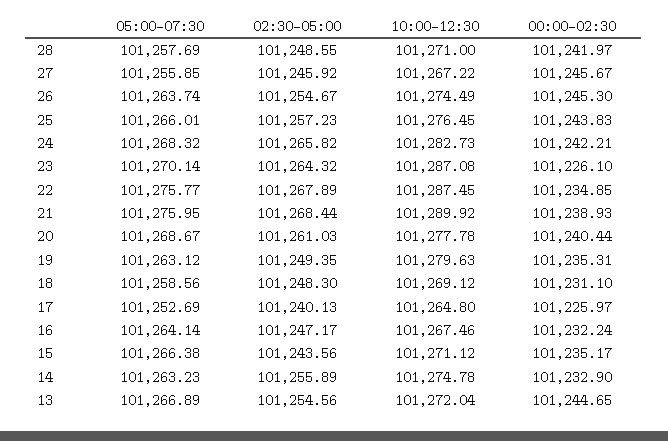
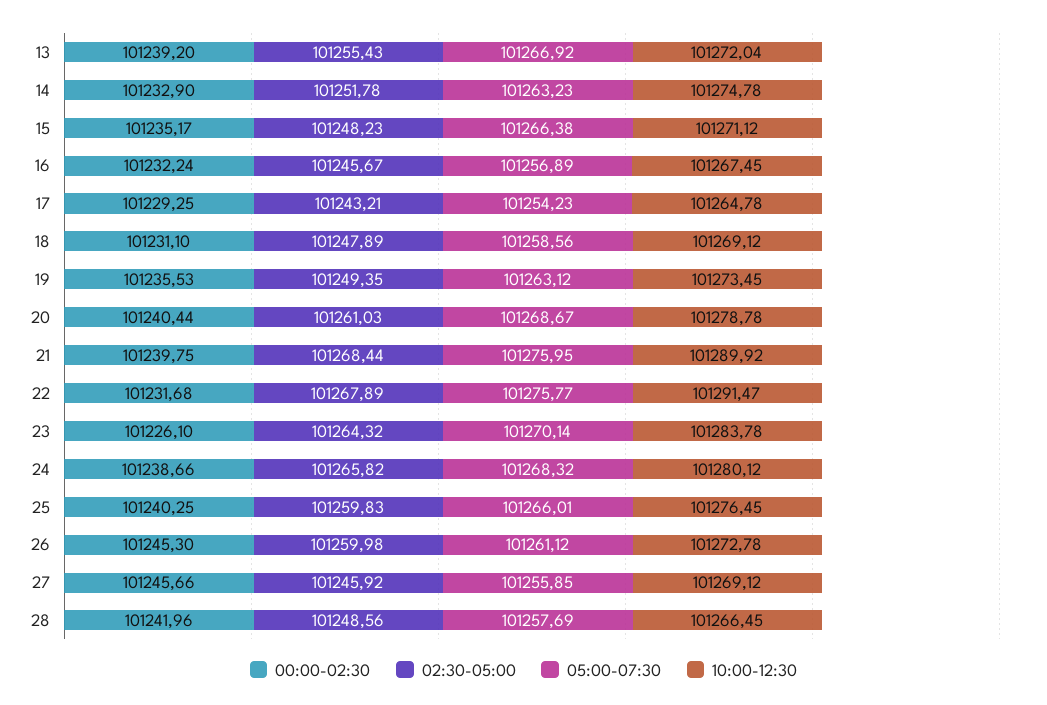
  {
    "05:00-07:30": {
      "28": 101257.69,
      "27": 101255.85,
-     "26": 101263.74,
+     "26": 101261.12,
      "25": 101266.01,
      "24": 101268.32,
      "23": 101270.14,
      "22": 101275.77,
      "21": 101275.95,
      "20": 101268.67,
      "19": 101263.12,
      "18": 101258.56,
-     "17": 101252.69,
+     "17": 101254.23,
-     "16": 101264.14,
+     "16": 101256.89,
      "15": 101266.38,
      "14": 101263.23,
-     "13": 101266.89
+     "13": 101266.92
    },
    "02:30-05:00": {
-     "28": 101248.55,
+     "28": 101248.56,
      "27": 101245.92,
-     "26": 101254.67,
+     "26": 101259.98,
-     "25": 101257.23,
+     "25": 101259.83,
      "24": 101265.82,
      "23": 101264.32,
      "22": 101267.89,
      "21": 101268.44,
      "20": 101261.03,
      "19": 101249.35,
-     "18": 101248.3,
+     "18": 101247.89,
-     "17": 101240.13,
+     "17": 101243.21,
-     "16": 101247.17,
+     "16": 101245.67,
-     "15": 101243.56,
+     "15": 101248.23,
-     "14": 101255.89,
+     "14": 101251.78,
-     "13": 101254.56
+     "13": 101255.43
    },
    "10:00-12:30": {
-     "28": 101271,
+     "28": 101266.45,
-     "27": 101267.22,
+     "27": 101269.12,
-     "26": 101274.49,
+     "26": 101272.78,
      "25": 101276.45,
-     "24": 101282.73,
+     "24": 101280.12,
-     "23": 101287.08,
+     "23": 101283.78,
-     "22": 101287.45,
+     "22": 101291.47,
      "21": 101289.92,
-     "20": 101277.78,
+     "20": 101278.78,
-     "19": 101279.63,
+     "19": 101273.45,
      "18": 101269.12,
-     "17": 101264.8,
+     "17": 101264.78,
-     "16": 101267.46,
+     "16": 101267.45,
      "15": 101271.12,
      "14": 101274.78,
      "13": 101272.04
    },
    "00:00-02:30": {
-     "28": 101241.97,
+     "28": 101241.96,
-     "27": 101245.67,
+     "27": 101245.66,
      "26": 101245.3,
-     "25": 101243.83,
+     "25": 101240.25,
-     "24": 101242.21,
+     "24": 101238.66,
      "23": 101226.1,
-     "22": 101234.85,
+     "22": 101231.68,
-     "21": 101238.93,
+     "21": 101239.75,
      "20": 101240.44,
-     "19": 101235.31,
+     "19": 101235.53,
      "18": 101231.1,
-     "17": 101225.97,
+     "17": 101229.25,
      "16": 101232.24,
      "15": 101235.17,
      "14": 101232.9,
-     "13": 101244.65
+     "13": 101239.2
    }
  }

